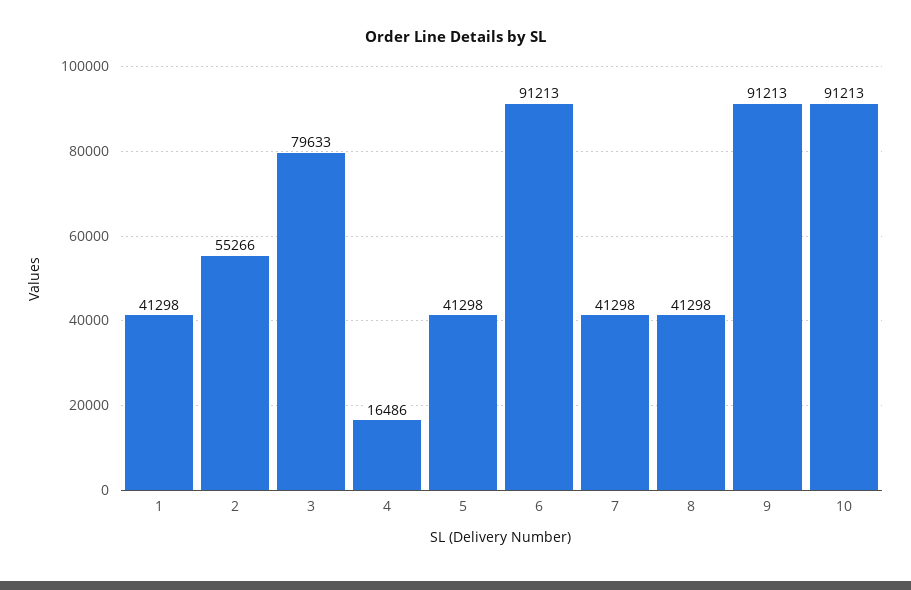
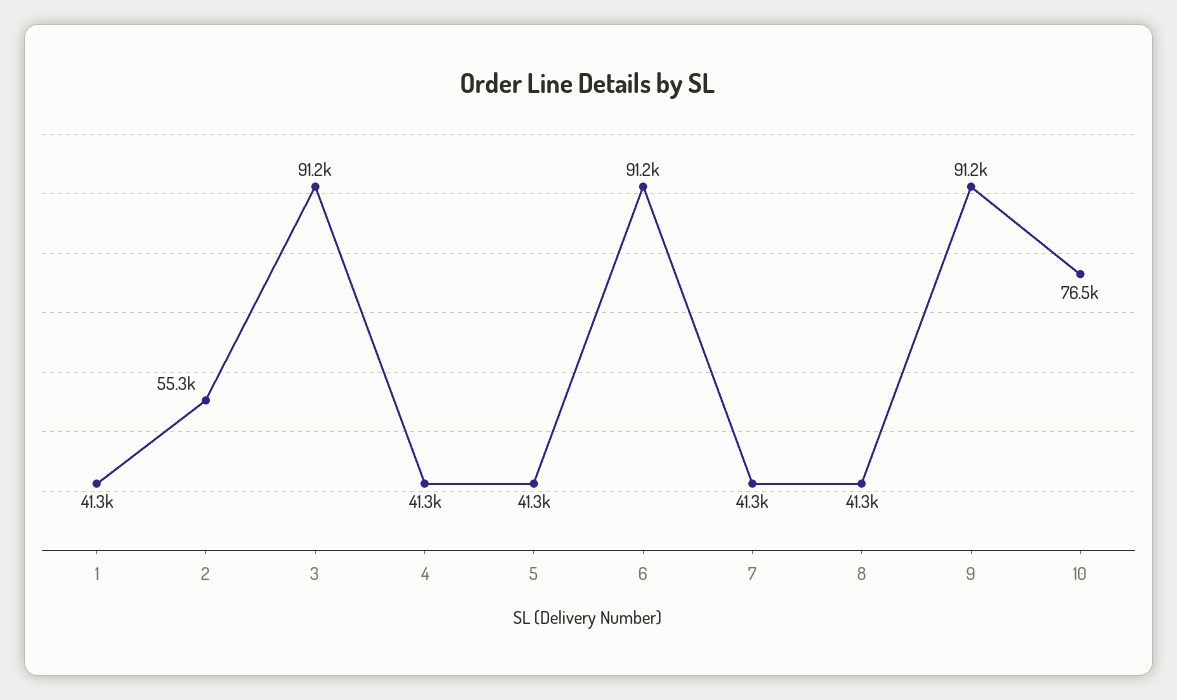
  {
    "1": 41298,
    "2": 55266,
-   "3": 79633,
+   "3": 91200,
-   "4": 16486,
+   "4": 41300,
    "5": 41298,
    "6": 91213,
    "7": 41298,
    "8": 41298,
    "9": 91213,
-   "10": 91213
+   "10": 76500
  }

